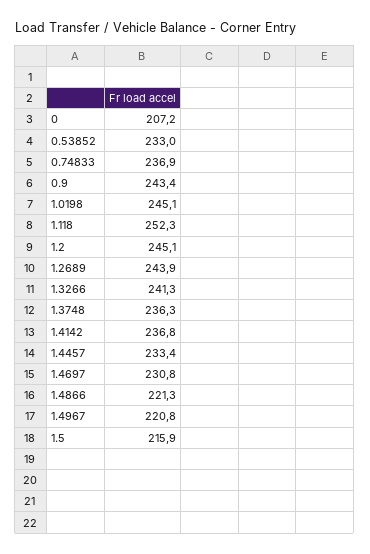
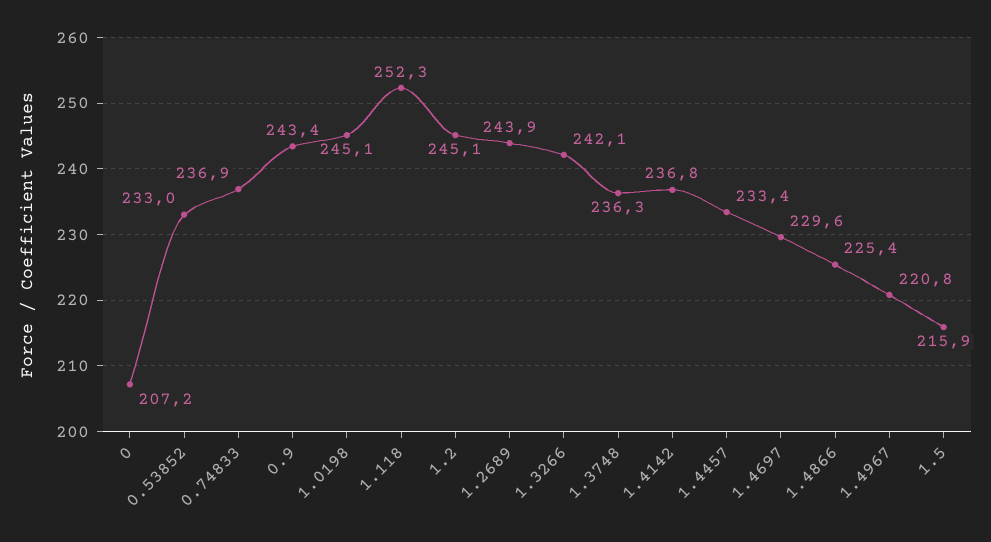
  {
    "0": 207.2,
    "0.53852": 233,
    "0.74833": 236.9,
    "0.9": 243.4,
    "1.0198": 245.1,
    "1.118": 252.3,
    "1.2": 245.1,
    "1.2689": 243.9,
-   "1.3266": 241.3,
+   "1.3266": 242.1,
    "1.3748": 236.3,
    "1.4142": 236.8,
    "1.4457": 233.4,
-   "1.4697": 230.8,
+   "1.4697": 229.6,
-   "1.4866": 221.3,
+   "1.4866": 225.4,
    "1.4967": 220.8,
    "1.5": 215.9
  }

